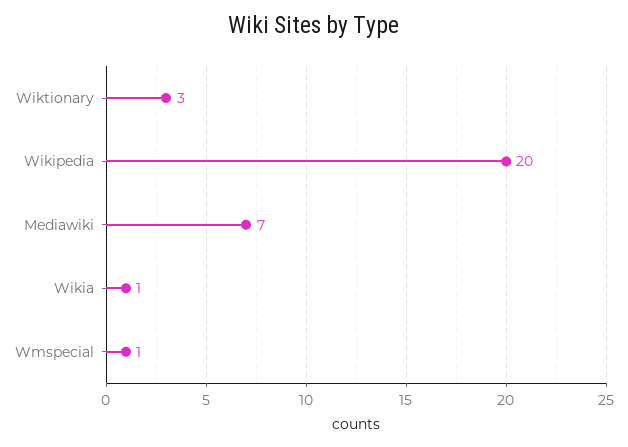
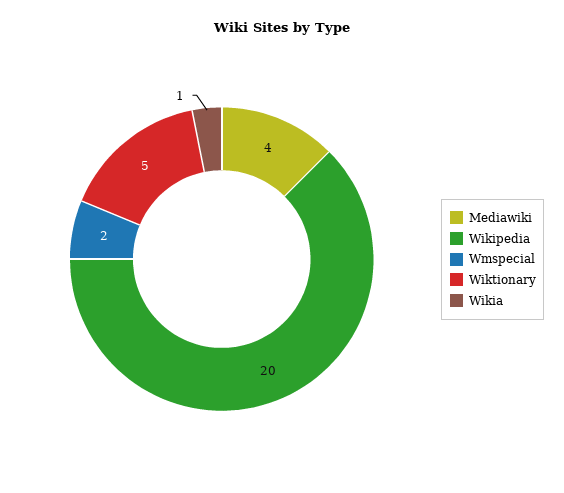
  {
-   "Wiktionary": 3,
+   "Wiktionary": 5,
    "Wikipedia": 20,
-   "Mediawiki": 7,
+   "Mediawiki": 4,
    "Wikia": 1,
-   "Wmspecial": 1
+   "Wmspecial": 2
  }

